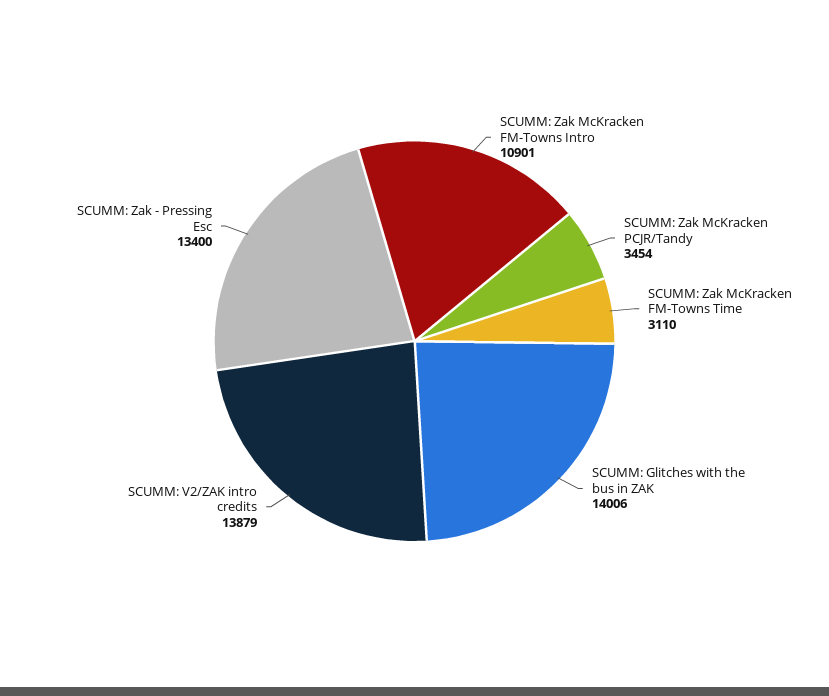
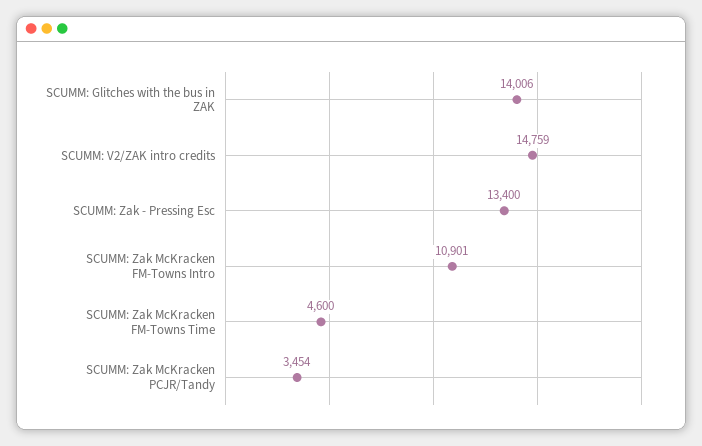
  {
    "SCUMM: Zak McKracken FM-Towns Intro": 10901,
    "SCUMM: Zak McKracken PCJR/Tandy": 3454,
-   "SCUMM: Zak McKracken FM-Towns Time": 3110,
+   "SCUMM: Zak McKracken FM-Towns Time": 4600,
    "SCUMM: Glitches with the bus in ZAK": 14006,
-   "SCUMM: V2/ZAK intro credits": 13879,
+   "SCUMM: V2/ZAK intro credits": 14759,
    "SCUMM: Zak - Pressing Esc": 13400
  }

